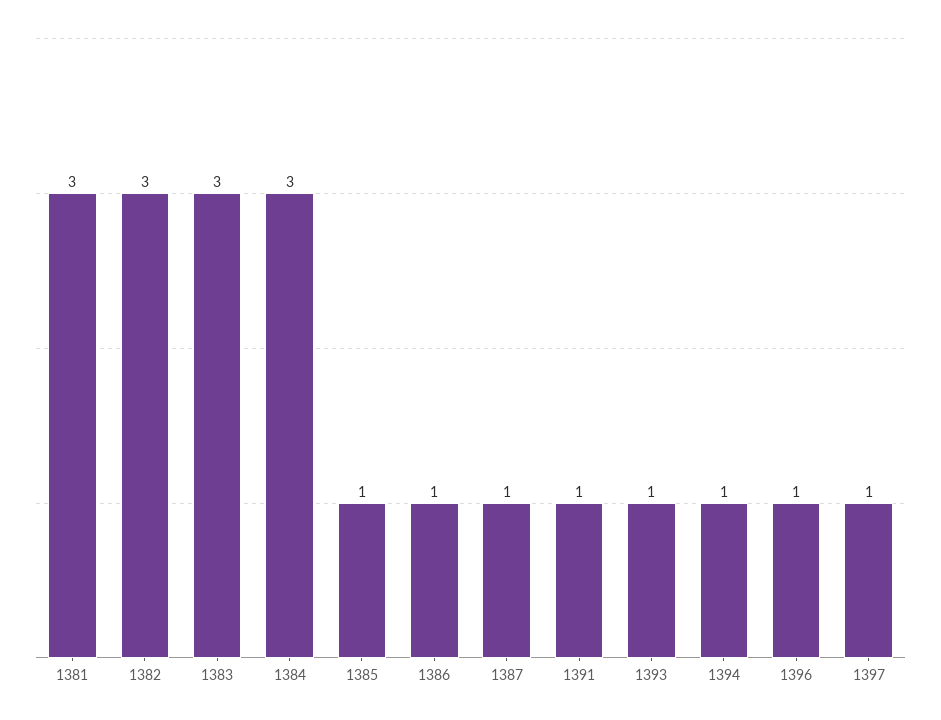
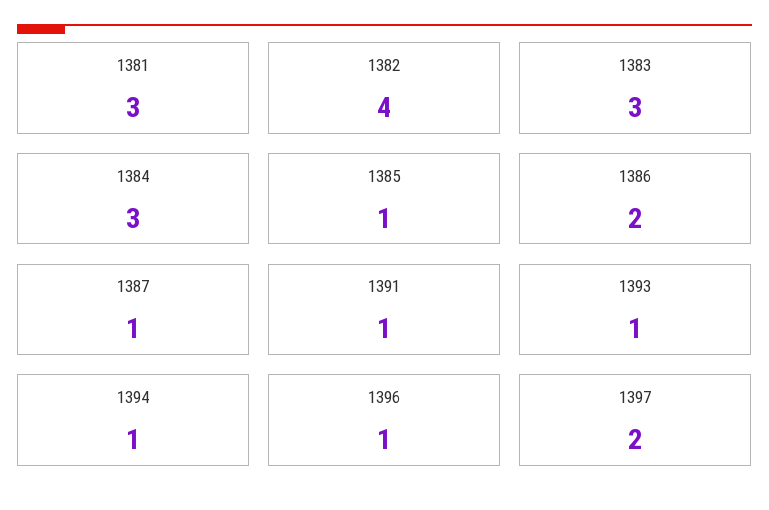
  {
    "1381": 3,
-   "1382": 3,
+   "1382": 4,
    "1383": 3,
    "1384": 3,
    "1385": 1,
-   "1386": 1,
+   "1386": 2,
    "1387": 1,
    "1391": 1,
    "1393": 1,
    "1394": 1,
    "1396": 1,
-   "1397": 1
+   "1397": 2
  }

